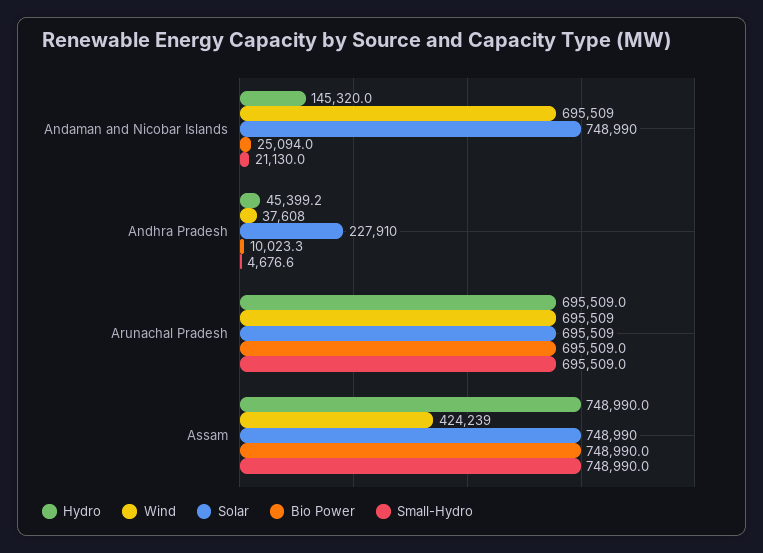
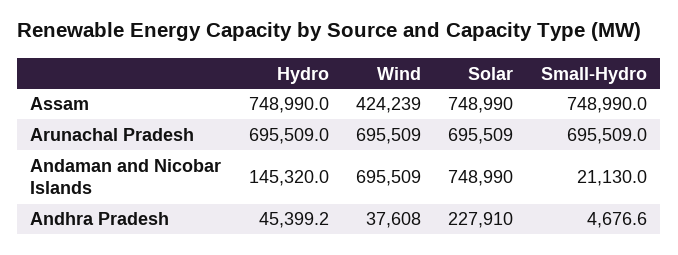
  {
    "Hydro": {
      "Andaman and Nicobar Islands": 145320,
      "Andhra Pradesh": 45399.2,
      "Arunachal Pradesh": 695509,
      "Assam": 748990
    },
    "Wind": {
      "Andaman and Nicobar Islands": 695509,
      "Andhra Pradesh": 37608,
      "Arunachal Pradesh": 695509,
      "Assam": 424239
    },
    "Solar": {
      "Andaman and Nicobar Islands": 748990,
      "Andhra Pradesh": 227910,
      "Arunachal Pradesh": 695509,
      "Assam": 748990
    },
-   "Bio Power": {
-     "Andaman and Nicobar Islands": 25094,
-     "Andhra Pradesh": 10023.3,
-     "Arunachal Pradesh": 695509,
-     "Assam": 748990
-   },
    "Small-Hydro": {
      "Andaman and Nicobar Islands": 21130,
      "Andhra Pradesh": 4676.6,
      "Arunachal Pradesh": 695509,
      "Assam": 748990
    }
  }

